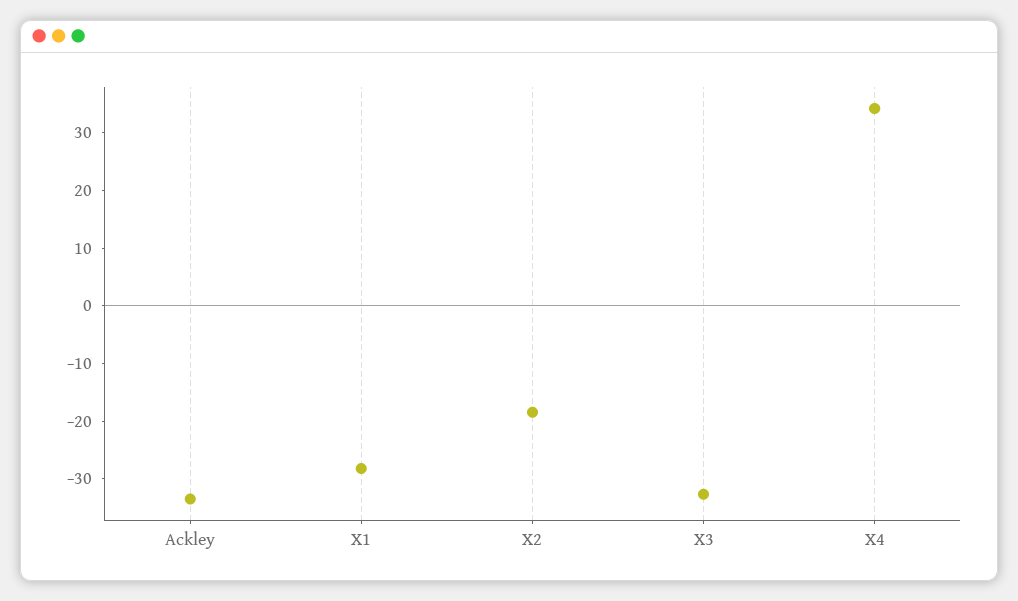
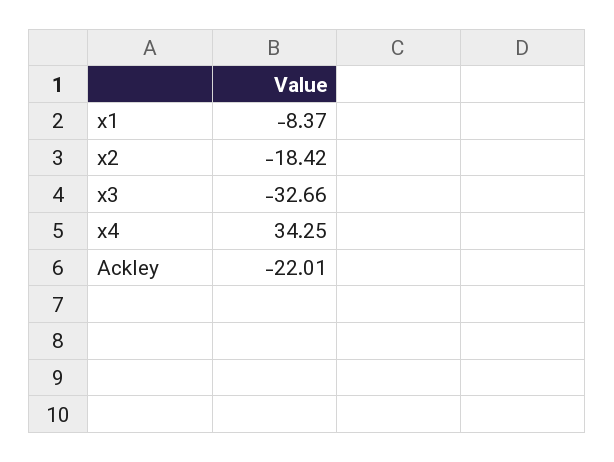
  {
-   "Ackley": -34,
+   "Ackley": -22.01,
-   "X1": -28,
+   "X1": -8.37,
    "X2": -18.42,
    "X3": -32.66,
    "X4": 34.25
  }

